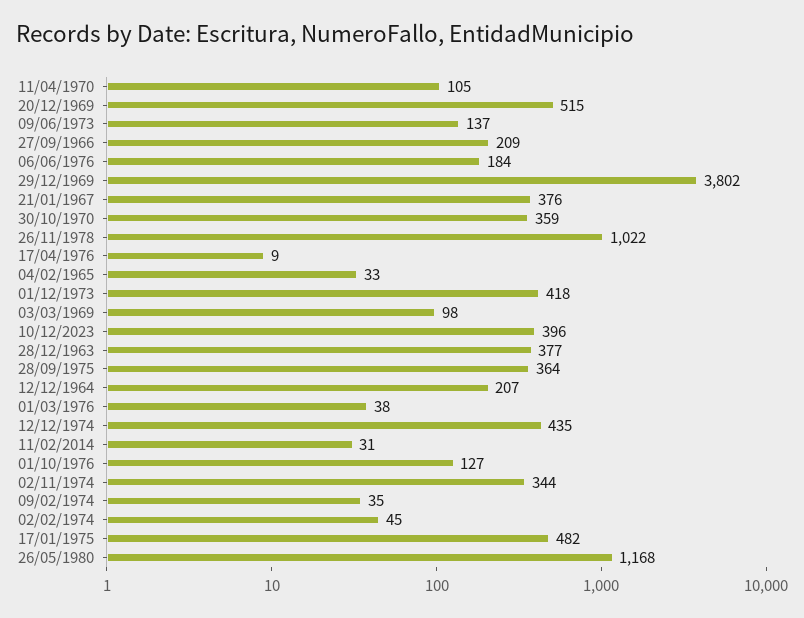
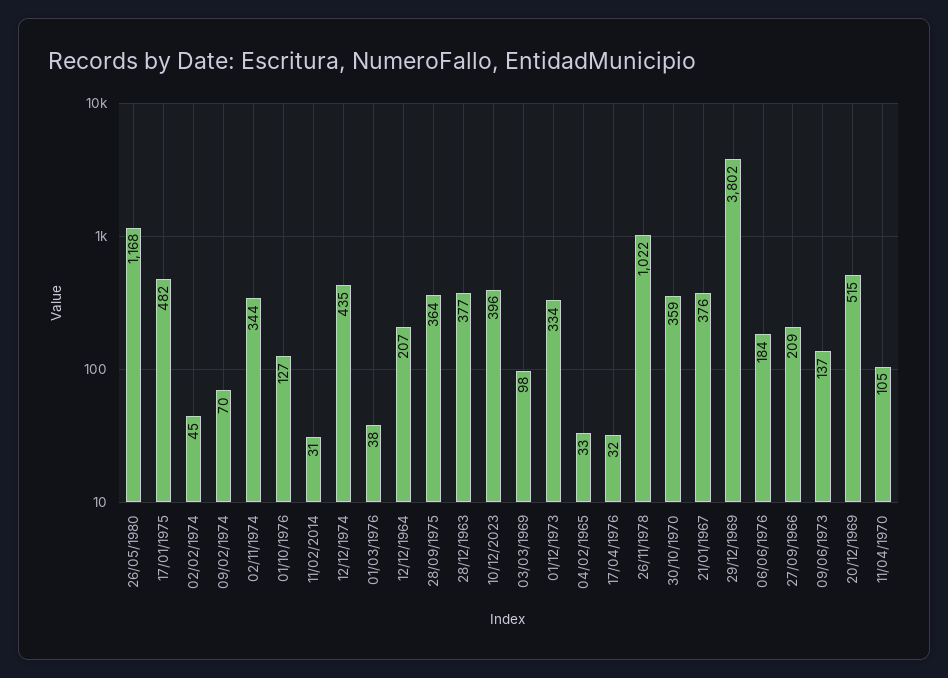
  {
    "11/04/1970": 105,
    "20/12/1969": 515,
    "09/06/1973": 137,
    "27/09/1966": 209,
    "06/06/1976": 184,
    "29/12/1969": 3802,
    "21/01/1967": 376,
    "30/10/1970": 359,
    "26/11/1978": 1022,
-   "17/04/1976": 9,
+   "17/04/1976": 32,
    "04/02/1965": 33,
-   "01/12/1973": 418,
+   "01/12/1973": 334,
    "03/03/1969": 98,
    "10/12/2023": 396,
    "28/12/1963": 377,
    "28/09/1975": 364,
    "12/12/1964": 207,
    "01/03/1976": 38,
    "12/12/1974": 435,
    "11/02/2014": 31,
    "01/10/1976": 127,
    "02/11/1974": 344,
-   "09/02/1974": 35,
+   "09/02/1974": 70,
    "02/02/1974": 45,
    "17/01/1975": 482,
    "26/05/1980": 1168
  }

